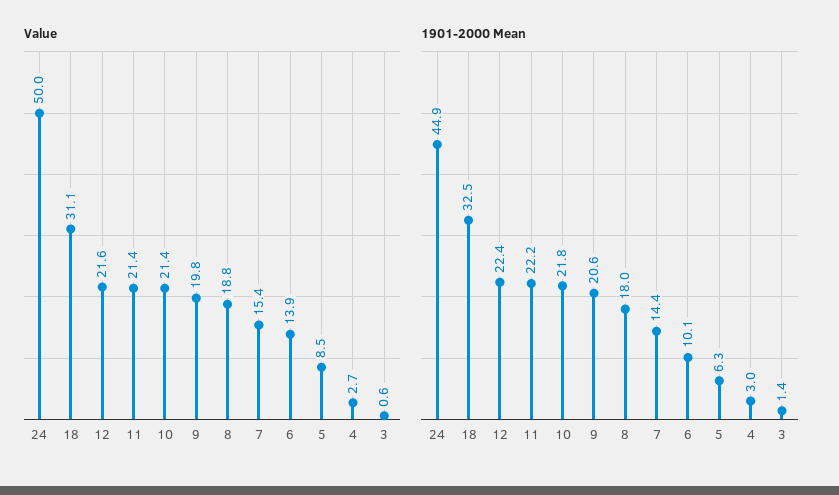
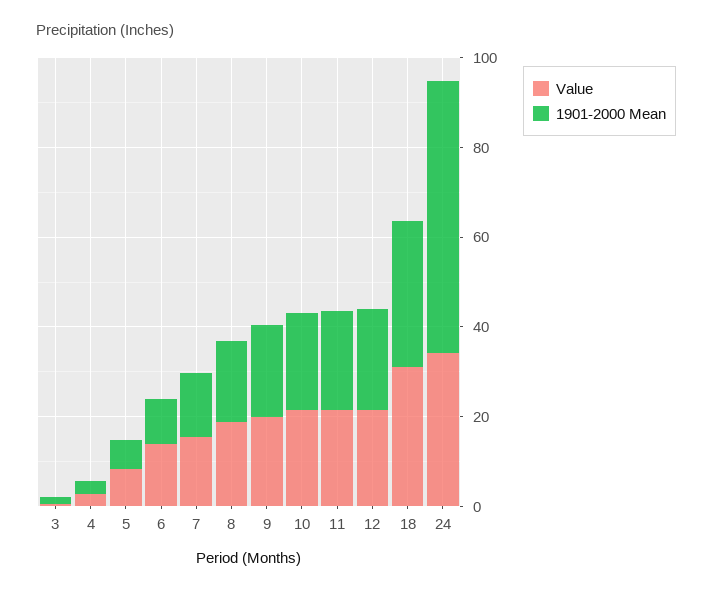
  {
    "Value": {
-     "24": 50,
+     "24": 35,
      "18": 31.1,
      "12": 21.6,
      "11": 21.4,
      "10": 21.4,
      "9": 19.8,
      "8": 18.8,
      "7": 15.4,
      "6": 13.9,
      "5": 8.5,
      "4": 2.7,
      "3": 0.6
    },
    "1901-2000 Mean": {
-     "24": 44.9,
+     "24": 60,
      "18": 32.5,
      "12": 22.4,
      "11": 22.2,
      "10": 21.8,
      "9": 20.6,
      "8": 18,
      "7": 14.4,
      "6": 10.1,
      "5": 6.3,
      "4": 3,
      "3": 1.4
    }
  }

